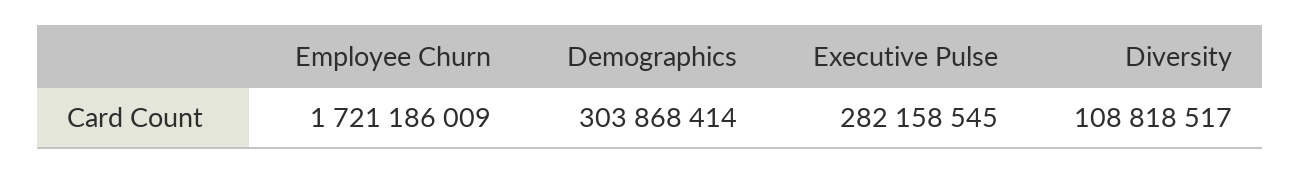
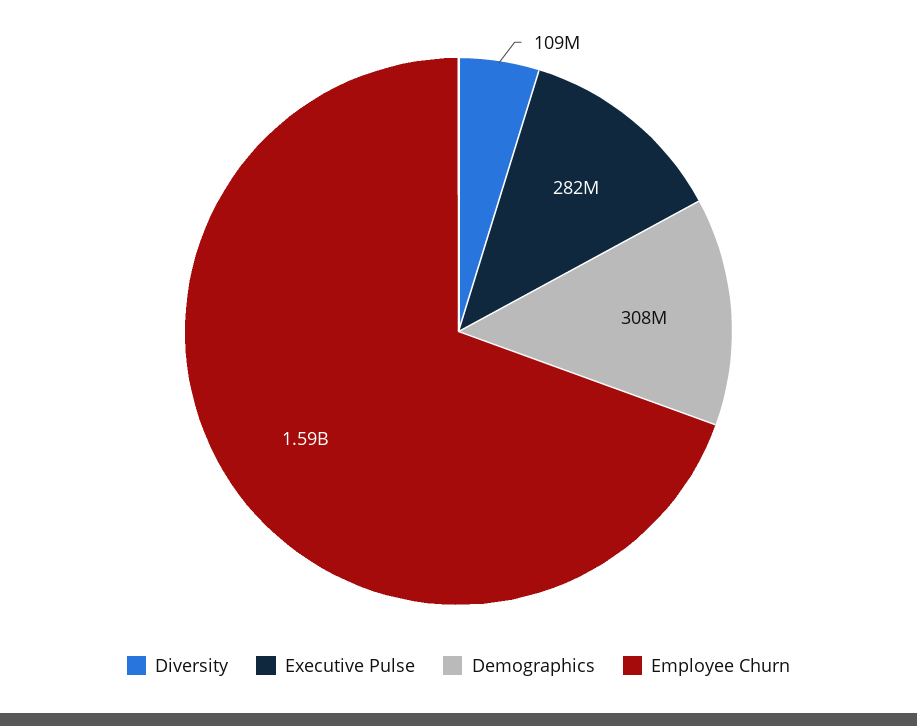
  {
-   "Employee Churn": 1721186009,
+   "Employee Churn": 1590000000,
-   "Demographics": 303868414,
+   "Demographics": 308000000,
    "Executive Pulse": 282158545,
    "Diversity": 108818517
  }

